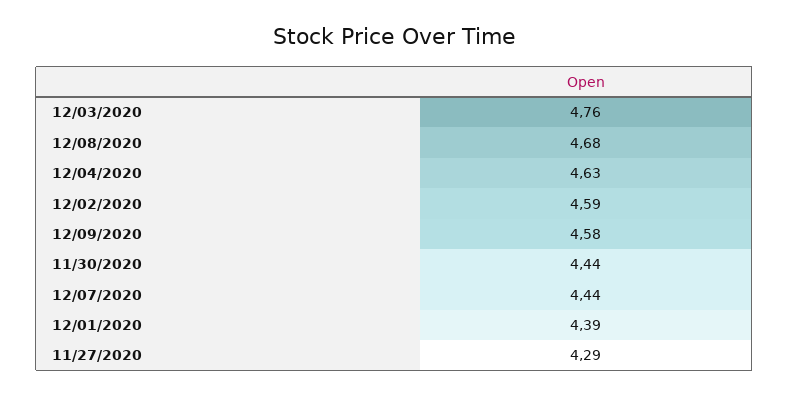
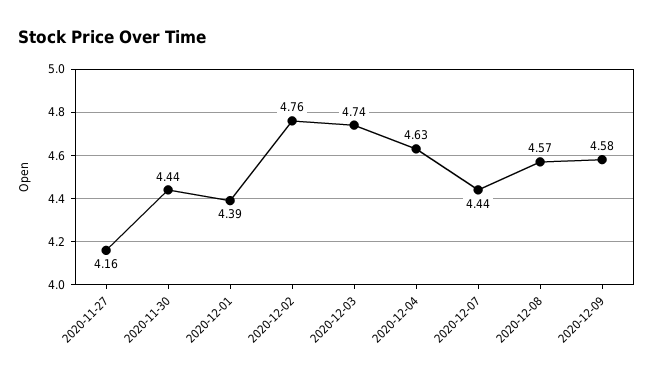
  {
-   "12/03/2020": 4.76,
+   "12/03/2020": 4.74,
-   "12/08/2020": 4.68,
+   "12/08/2020": 4.57,
    "12/04/2020": 4.63,
-   "12/02/2020": 4.59,
+   "12/02/2020": 4.76,
    "12/09/2020": 4.58,
    "11/30/2020": 4.44,
    "12/07/2020": 4.44,
    "12/01/2020": 4.39,
-   "11/27/2020": 4.29
+   "11/27/2020": 4.16
  }

